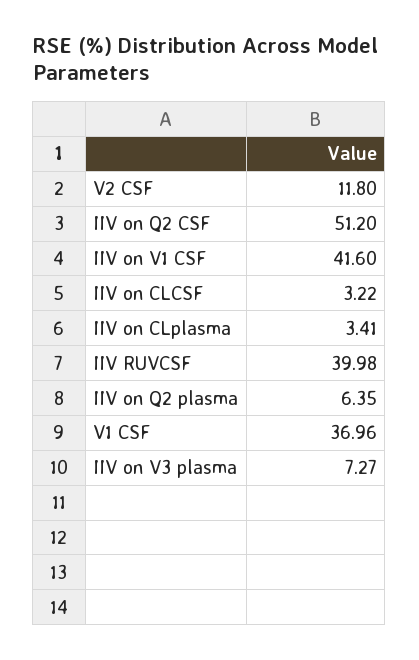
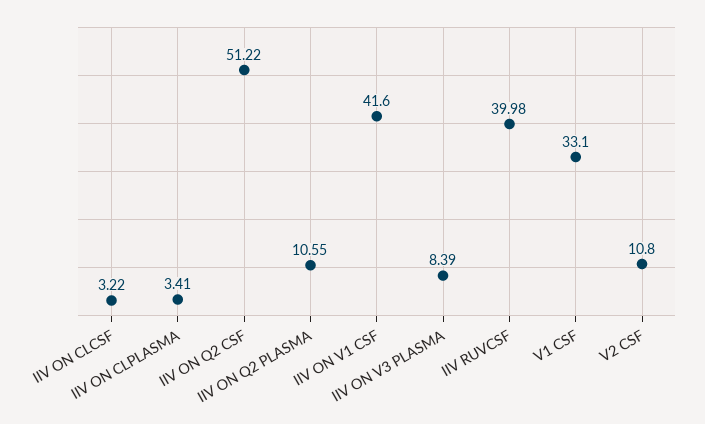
  {
-   "V2 CSF": 11.8,
+   "V2 CSF": 10.8,
-   "IIV on Q2 CSF": 51.2,
+   "IIV on Q2 CSF": 51.22,
    "IIV on V1 CSF": 41.6,
    "IIV on CLCSF": 3.22,
    "IIV on CLplasma": 3.41,
    "IIV RUVCSF": 39.98,
-   "IIV on Q2 plasma": 6.35,
+   "IIV on Q2 plasma": 10.55,
-   "V1 CSF": 36.96,
+   "V1 CSF": 33.1,
-   "IIV on V3 plasma": 7.27
+   "IIV on V3 plasma": 8.39
  }

